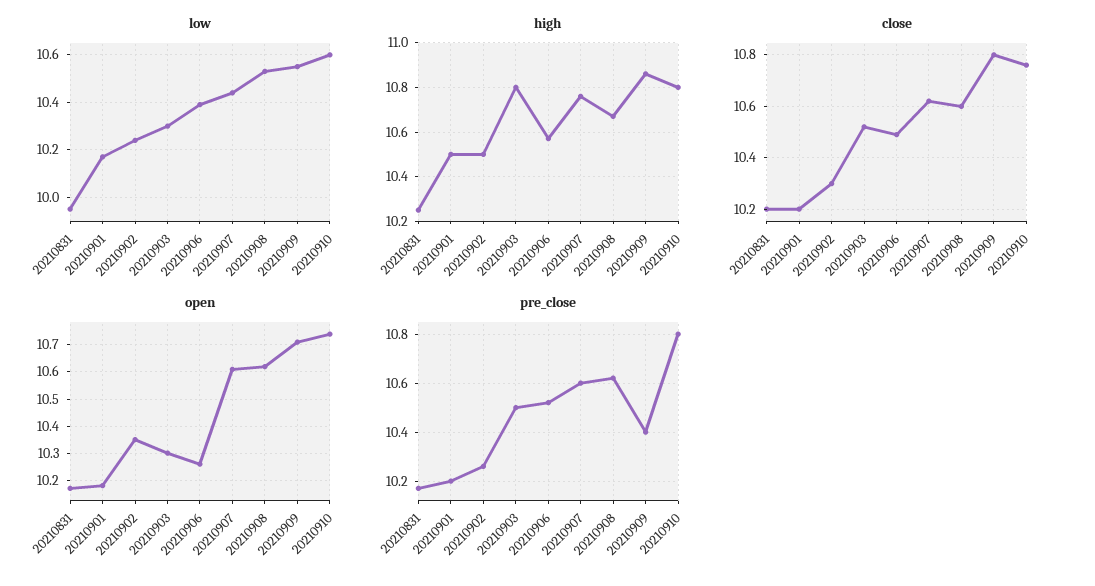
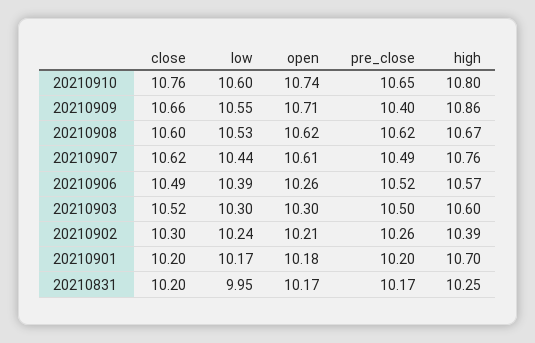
  {
    "low": {
      "20210831": 9.95,
      "20210901": 10.17,
      "20210902": 10.24,
      "20210903": 10.3,
      "20210906": 10.39,
      "20210907": 10.44,
      "20210908": 10.53,
      "20210909": 10.55,
      "20210910": 10.6
    },
    "high": {
      "20210831": 10.25,
-     "20210901": 10.5,
+     "20210901": 10.7,
-     "20210902": 10.5,
+     "20210902": 10.39,
-     "20210903": 10.8,
+     "20210903": 10.6,
      "20210906": 10.57,
      "20210907": 10.76,
      "20210908": 10.67,
      "20210909": 10.86,
      "20210910": 10.8
    },
    "close": {
      "20210831": 10.2,
      "20210901": 10.2,
      "20210902": 10.3,
      "20210903": 10.52,
      "20210906": 10.49,
      "20210907": 10.62,
      "20210908": 10.6,
-     "20210909": 10.8,
+     "20210909": 10.66,
      "20210910": 10.76
    },
    "open": {
      "20210831": 10.17,
      "20210901": 10.18,
-     "20210902": 10.35,
+     "20210902": 10.21,
      "20210903": 10.3,
      "20210906": 10.26,
      "20210907": 10.61,
      "20210908": 10.62,
      "20210909": 10.71,
      "20210910": 10.74
    },
    "pre_close": {
      "20210831": 10.17,
      "20210901": 10.2,
      "20210902": 10.26,
      "20210903": 10.5,
      "20210906": 10.52,
-     "20210907": 10.6,
+     "20210907": 10.49,
      "20210908": 10.62,
      "20210909": 10.4,
-     "20210910": 10.8
+     "20210910": 10.65
    }
  }

